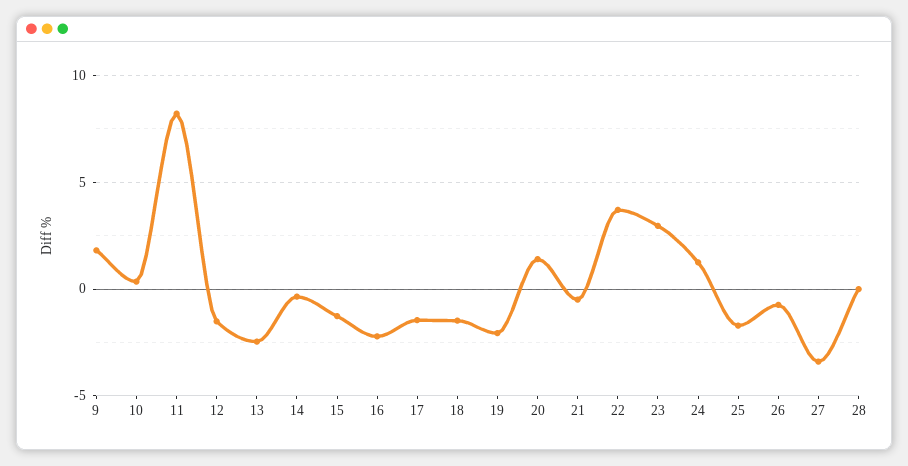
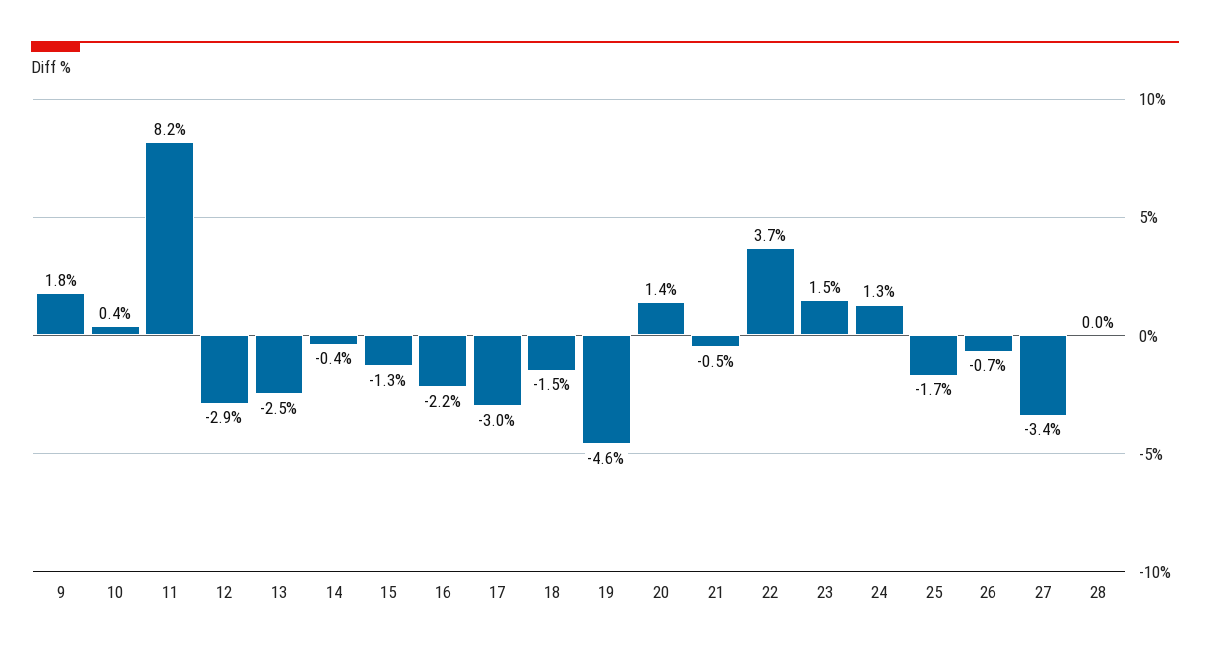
  {
    "9": 1.8,
    "10": 0.4,
    "11": 8.2,
-   "12": -1.5,
+   "12": -2.9,
    "13": -2.5,
    "14": -0.4,
    "15": -1.3,
    "16": -2.2,
-   "17": -1.5,
+   "17": -3,
    "18": -1.5,
-   "19": -2,
+   "19": -4.6,
    "20": 1.4,
    "21": -0.5,
    "22": 3.7,
-   "23": 3,
+   "23": 1.5,
    "24": 1.3,
    "25": -1.7,
    "26": -0.7,
    "27": -3.4,
    "28": 0
  }

